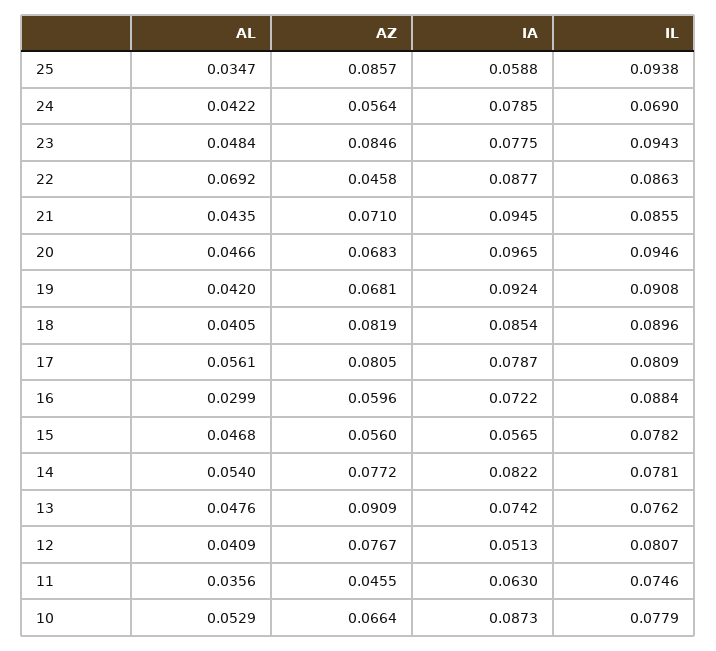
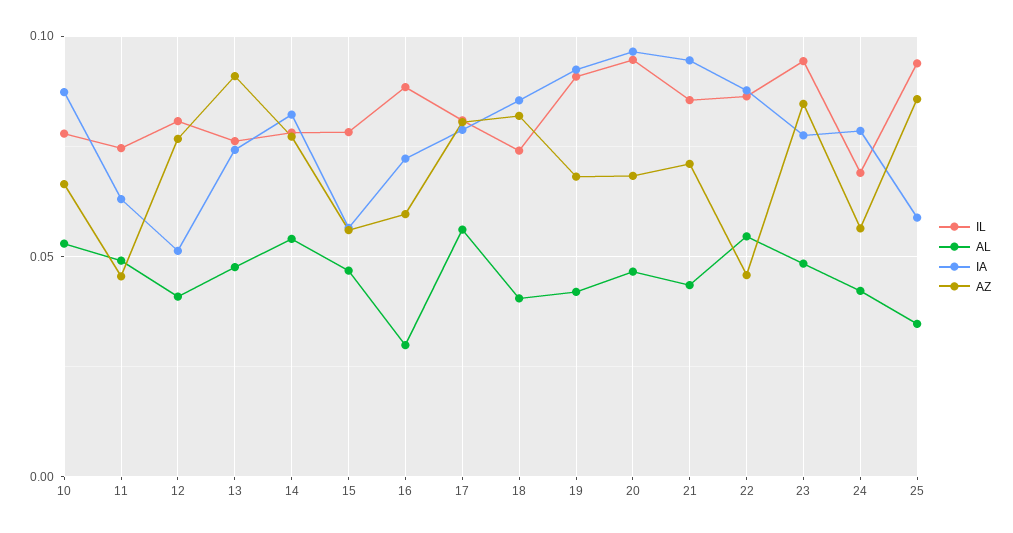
  {
    "AL": {
      "25": 0.0347,
      "24": 0.0422,
      "23": 0.0484,
-     "22": 0.0692,
+     "22": 0.055,
      "21": 0.0435,
      "20": 0.0466,
      "19": 0.042,
      "18": 0.0405,
      "17": 0.0561,
      "16": 0.0299,
      "15": 0.0468,
      "14": 0.054,
      "13": 0.0476,
      "12": 0.0409,
-     "11": 0.0356,
+     "11": 0.05,
      "10": 0.0529
    },
    "AZ": {
      "25": 0.0857,
      "24": 0.0564,
      "23": 0.0846,
      "22": 0.0458,
      "21": 0.071,
      "20": 0.0683,
      "19": 0.0681,
      "18": 0.0819,
      "17": 0.0805,
      "16": 0.0596,
      "15": 0.056,
      "14": 0.0772,
      "13": 0.0909,
      "12": 0.0767,
      "11": 0.0455,
      "10": 0.0664
    },
    "IA": {
      "25": 0.0588,
      "24": 0.0785,
      "23": 0.0775,
      "22": 0.0877,
      "21": 0.0945,
      "20": 0.0965,
      "19": 0.0924,
      "18": 0.0854,
      "17": 0.0787,
      "16": 0.0722,
      "15": 0.0565,
      "14": 0.0822,
      "13": 0.0742,
      "12": 0.0513,
      "11": 0.063,
      "10": 0.0873
    },
    "IL": {
      "25": 0.0938,
      "24": 0.069,
      "23": 0.0943,
      "22": 0.0863,
      "21": 0.0855,
      "20": 0.0946,
      "19": 0.0908,
-     "18": 0.0896,
+     "18": 0.075,
      "17": 0.0809,
      "16": 0.0884,
      "15": 0.0782,
      "14": 0.0781,
      "13": 0.0762,
      "12": 0.0807,
      "11": 0.0746,
      "10": 0.0779
    }
  }

